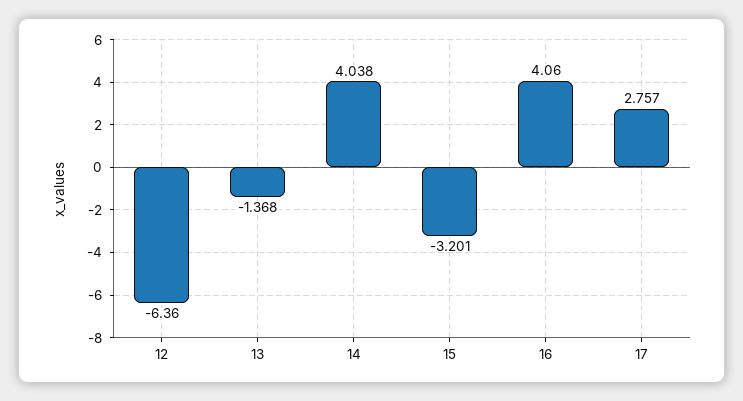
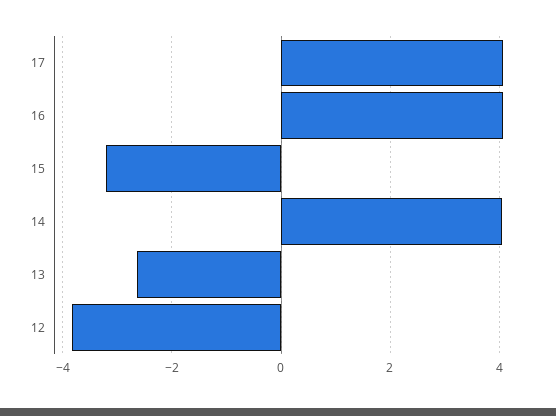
  {
-   "12": -6.36,
+   "12": -3.8,
-   "13": -1.368,
+   "13": -2.6,
    "14": 4.038,
    "15": -3.201,
    "16": 4.06,
-   "17": 2.757
+   "17": 4
  }

